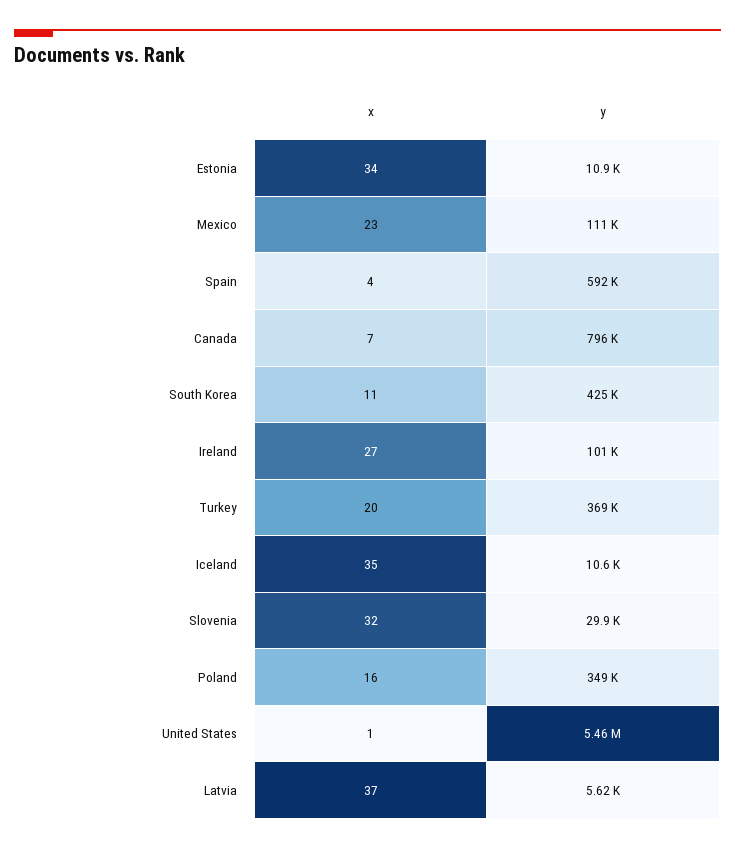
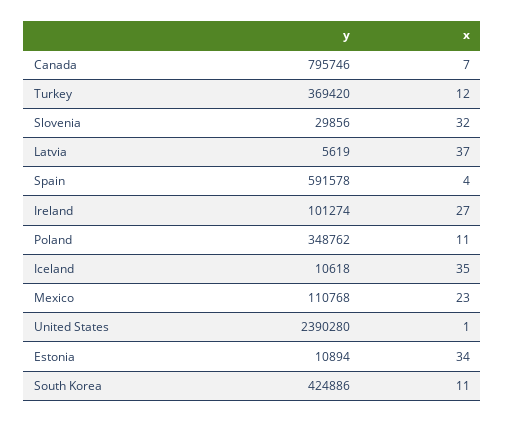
  {
    "x": {
      "Estonia": 34,
      "Mexico": 23,
      "Spain": 4,
      "Canada": 7,
      "South Korea": 11,
      "Ireland": 27,
-     "Turkey": 20,
+     "Turkey": 12,
      "Iceland": 35,
      "Slovenia": 32,
-     "Poland": 16,
+     "Poland": 11,
      "United States": 1,
      "Latvia": 37
    },
    "y": {
      "Estonia": 10894,
      "Mexico": 110768,
      "Spain": 591578,
      "Canada": 795746,
      "South Korea": 424886,
      "Ireland": 101274,
      "Turkey": 369420,
      "Iceland": 10618,
      "Slovenia": 29856,
      "Poland": 348762,
-     "United States": 5460000,
+     "United States": 2390280,
      "Latvia": 5619
    }
  }

